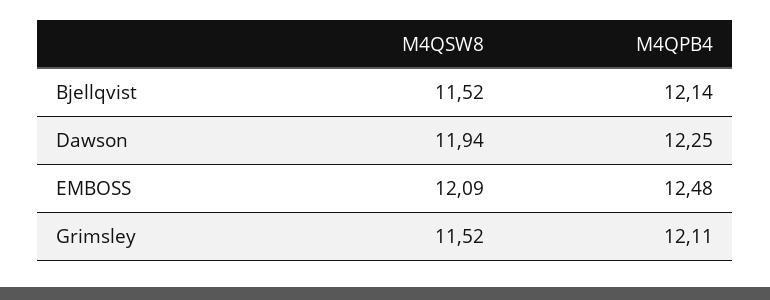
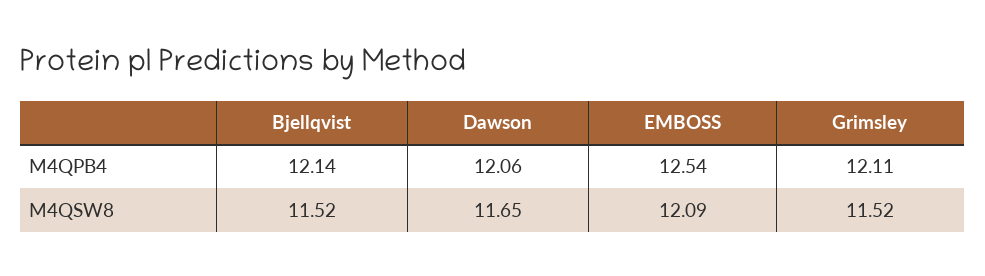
  {
    "M4QSW8": {
      "Bjellqvist": 11.52,
-     "Dawson": 11.94,
+     "Dawson": 11.65,
      "EMBOSS": 12.09,
      "Grimsley": 11.52
    },
    "M4QPB4": {
      "Bjellqvist": 12.14,
-     "Dawson": 12.25,
+     "Dawson": 12.06,
-     "EMBOSS": 12.48,
+     "EMBOSS": 12.54,
      "Grimsley": 12.11
    }
  }

